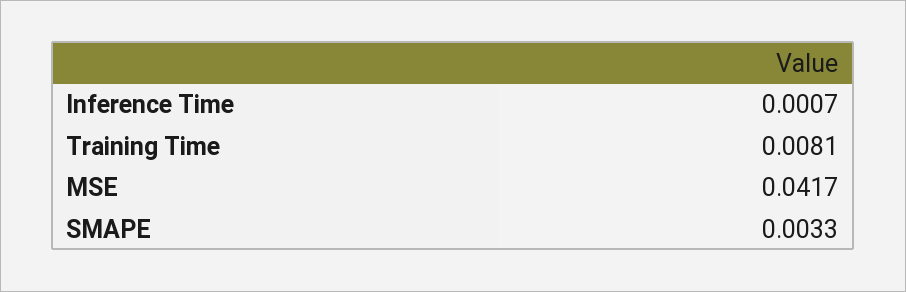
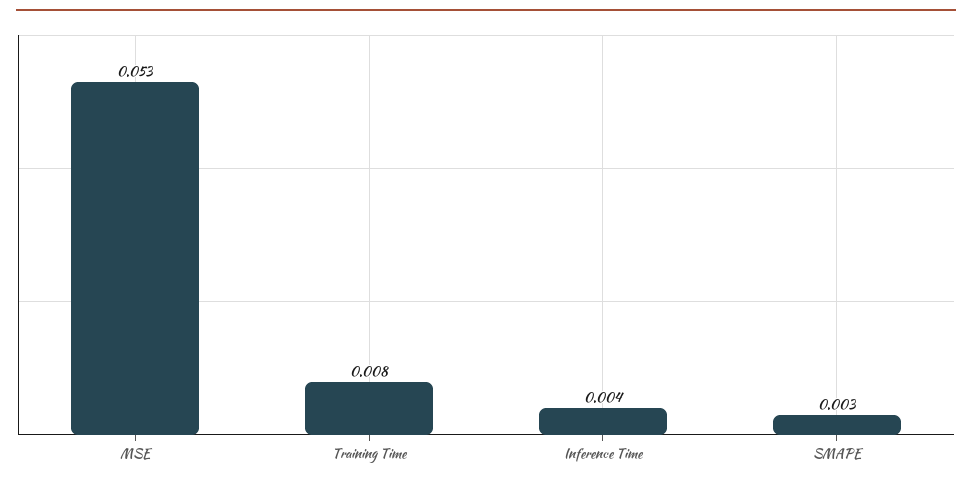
  {
-   "Inference Time": 0.0007,
+   "Inference Time": 0.004,
    "Training Time": 0.0081,
-   "MSE": 0.0417,
+   "MSE": 0.053,
    "SMAPE": 0.0033
  }

